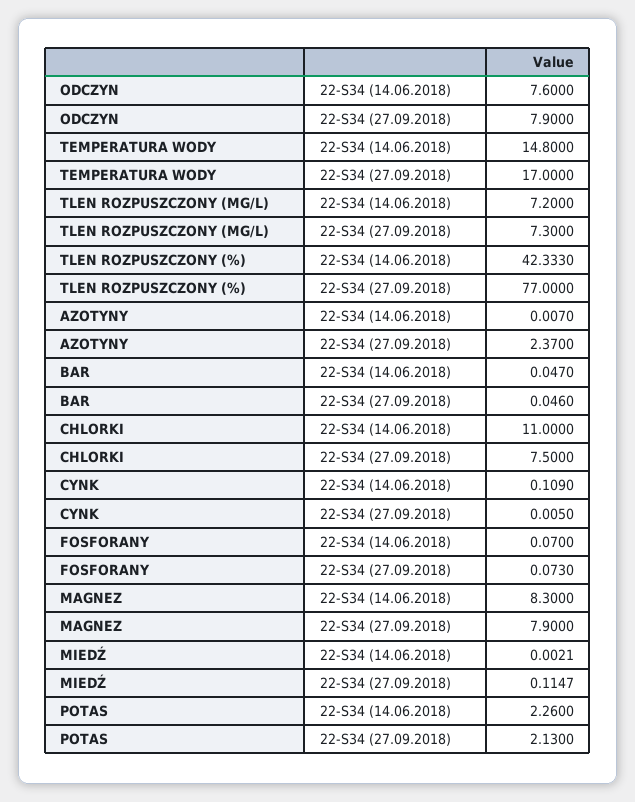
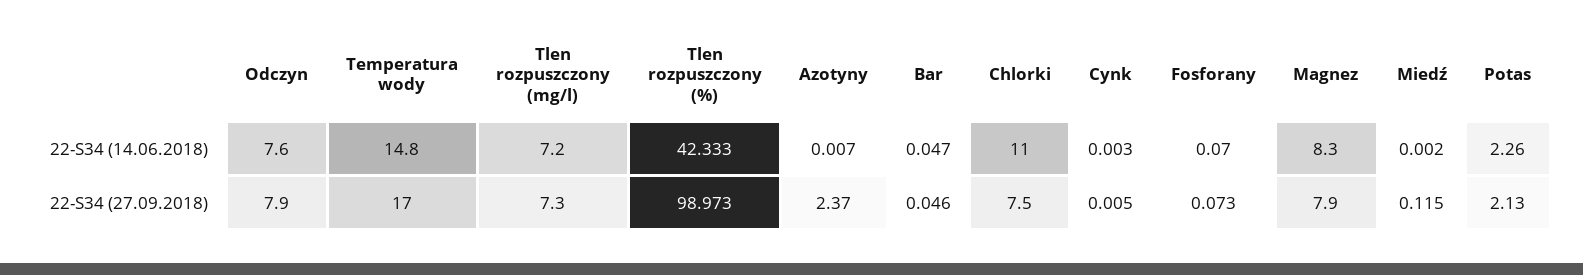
  {
    "ODCZYN": {
      "22-S34 (14.06.2018)": 7.6,
      "22-S34 (27.09.2018)": 7.9
    },
    "TEMPERATURA WODY": {
      "22-S34 (14.06.2018)": 14.8,
      "22-S34 (27.09.2018)": 17
    },
    "TLEN ROZPUSZCZONY (MG/L)": {
      "22-S34 (14.06.2018)": 7.2,
      "22-S34 (27.09.2018)": 7.3
    },
    "TLEN ROZPUSZCZONY (%)": {
      "22-S34 (14.06.2018)": 42.333,
-     "22-S34 (27.09.2018)": 77
+     "22-S34 (27.09.2018)": 98.973
    },
    "AZOTYNY": {
      "22-S34 (14.06.2018)": 0.007,
      "22-S34 (27.09.2018)": 2.37
    },
    "BAR": {
      "22-S34 (14.06.2018)": 0.047,
      "22-S34 (27.09.2018)": 0.046
    },
    "CHLORKI": {
      "22-S34 (14.06.2018)": 11,
      "22-S34 (27.09.2018)": 7.5
    },
    "CYNK": {
-     "22-S34 (14.06.2018)": 0.109,
+     "22-S34 (14.06.2018)": 0.003,
      "22-S34 (27.09.2018)": 0.005
    },
    "FOSFORANY": {
      "22-S34 (14.06.2018)": 0.07,
      "22-S34 (27.09.2018)": 0.073
    },
    "MAGNEZ": {
      "22-S34 (14.06.2018)": 8.3,
      "22-S34 (27.09.2018)": 7.9
    },
    "MIEDŹ": {
      "22-S34 (14.06.2018)": 0.0021,
      "22-S34 (27.09.2018)": 0.1147
    },
    "POTAS": {
      "22-S34 (14.06.2018)": 2.26,
      "22-S34 (27.09.2018)": 2.13
    }
  }

